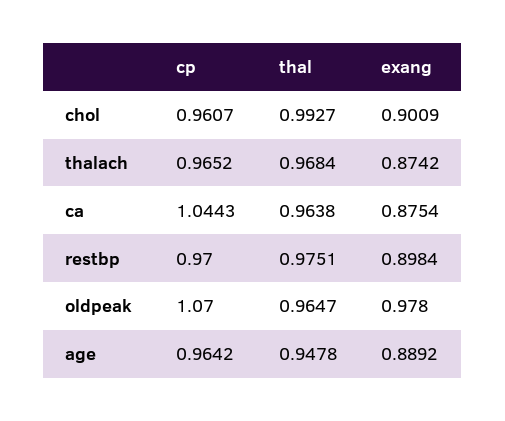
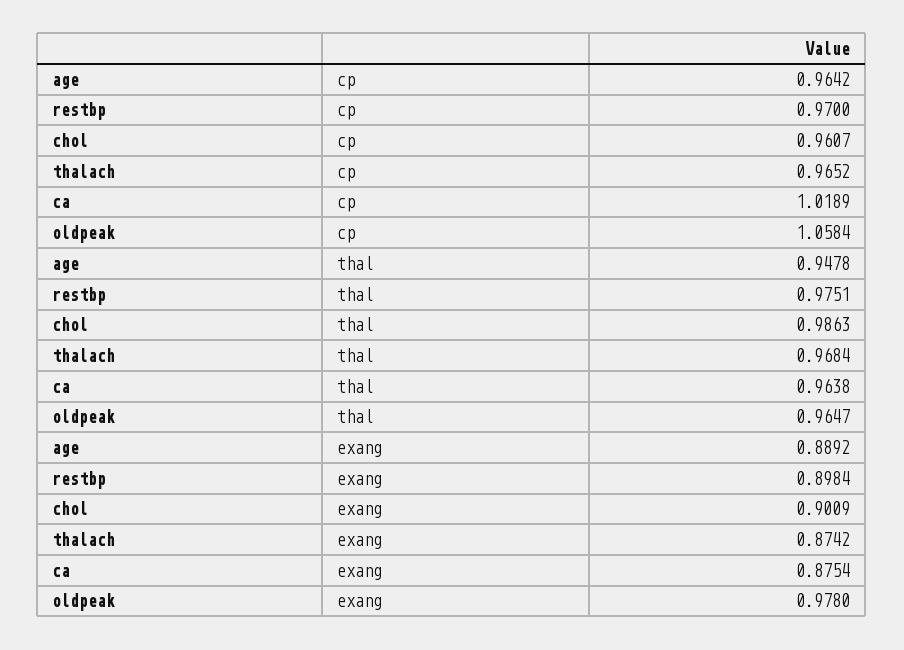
  {
    "cp": {
      "chol": 0.9607,
      "thalach": 0.9652,
-     "ca": 1.0443,
+     "ca": 1.0189,
      "restbp": 0.97,
-     "oldpeak": 1.07,
+     "oldpeak": 1.0584,
      "age": 0.9642
    },
    "thal": {
-     "chol": 0.9927,
+     "chol": 0.9863,
      "thalach": 0.9684,
      "ca": 0.9638,
      "restbp": 0.9751,
      "oldpeak": 0.9647,
      "age": 0.9478
    },
    "exang": {
      "chol": 0.9009,
      "thalach": 0.8742,
      "ca": 0.8754,
      "restbp": 0.8984,
      "oldpeak": 0.978,
      "age": 0.8892
    }
  }

